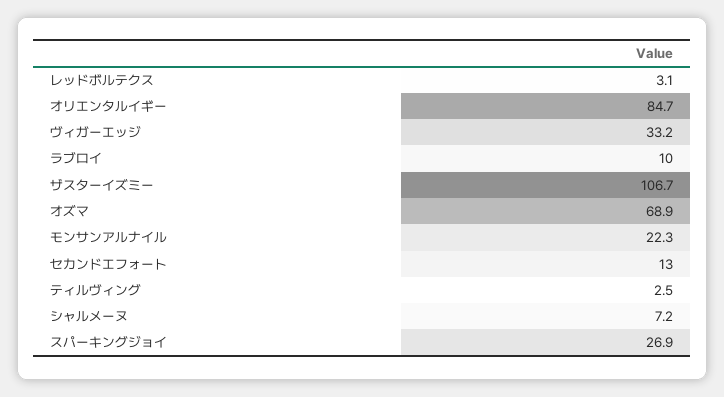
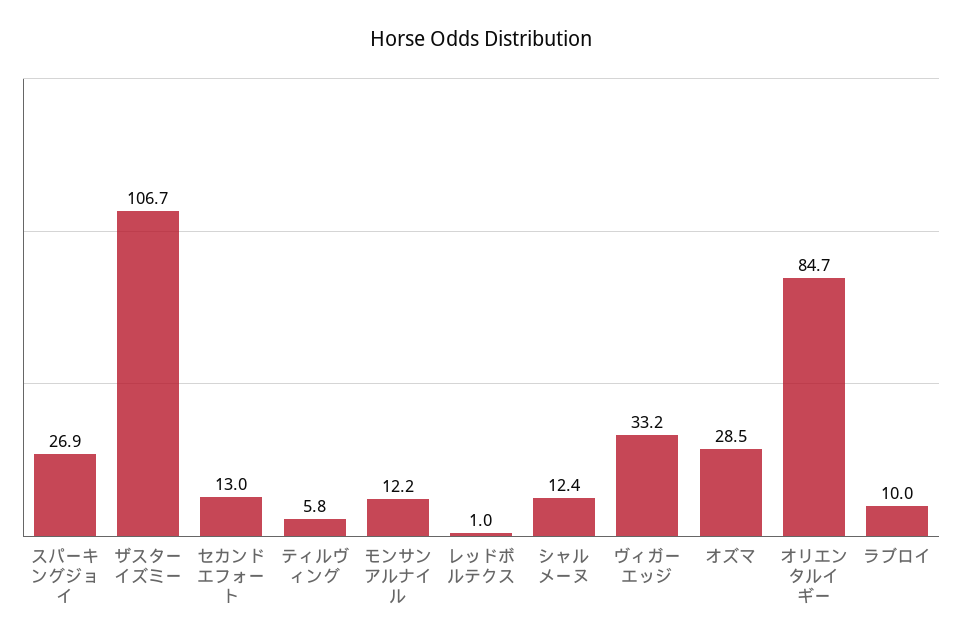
  {
-   "レッドボルテクス": 3.1,
+   "レッドボルテクス": 1,
    "オリエンタルイギー": 84.7,
    "ヴィガーエッジ": 33.2,
    "ラブロイ": 10,
    "ザスターイズミー": 106.7,
-   "オズマ": 68.9,
+   "オズマ": 28.5,
-   "モンサンアルナイル": 22.3,
+   "モンサンアルナイル": 12.2,
    "セカンドエフォート": 13,
-   "ティルヴィング": 2.5,
+   "ティルヴィング": 5.8,
-   "シャルメーヌ": 7.2,
+   "シャルメーヌ": 12.4,
    "スパーキングジョイ": 26.9
  }

